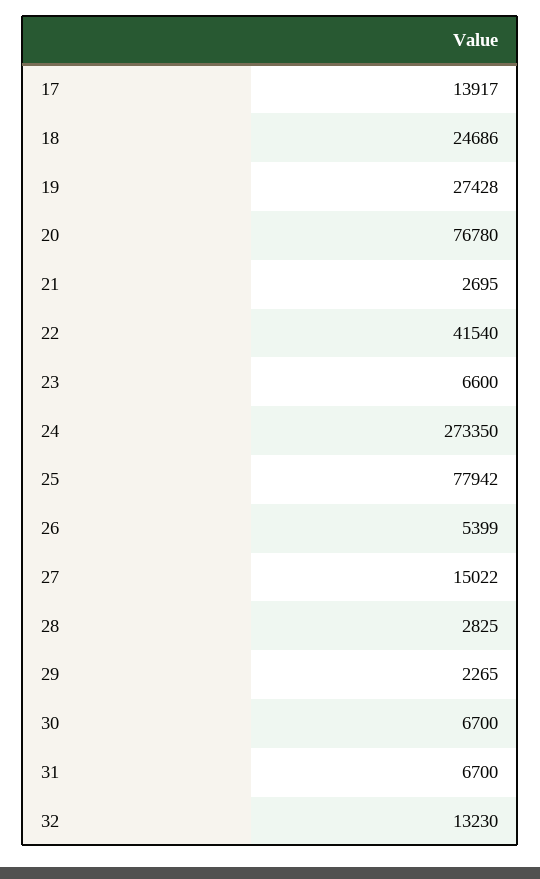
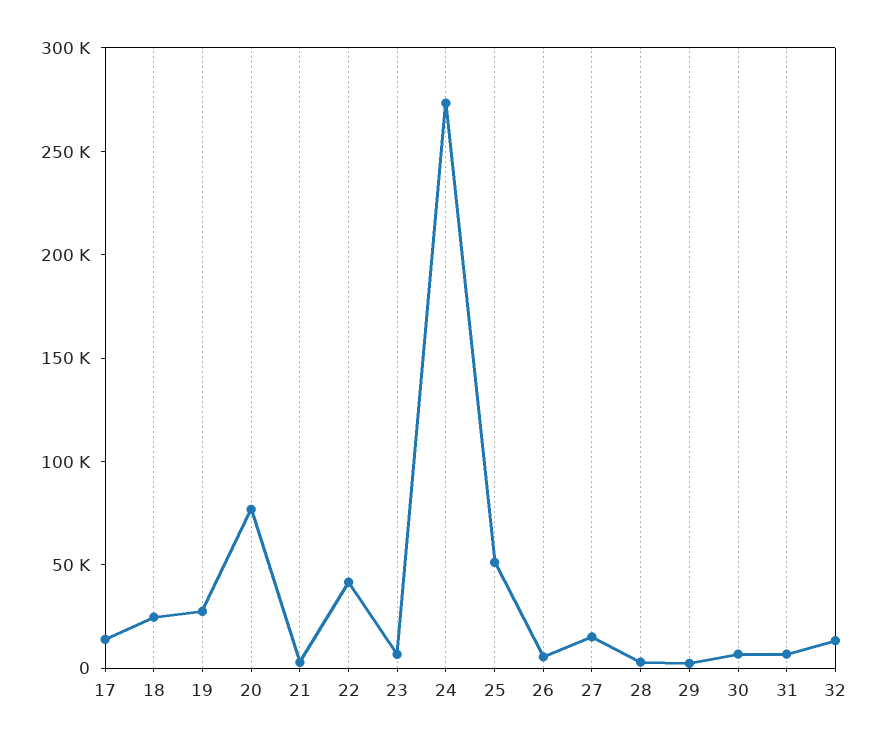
  {
    "17": 13917,
    "18": 24686,
    "19": 27428,
    "20": 76780,
    "21": 2695,
    "22": 41540,
    "23": 6600,
    "24": 273350,
-   "25": 77942,
+   "25": 50000,
    "26": 5399,
    "27": 15022,
    "28": 2825,
    "29": 2265,
    "30": 6700,
    "31": 6700,
    "32": 13230
  }

